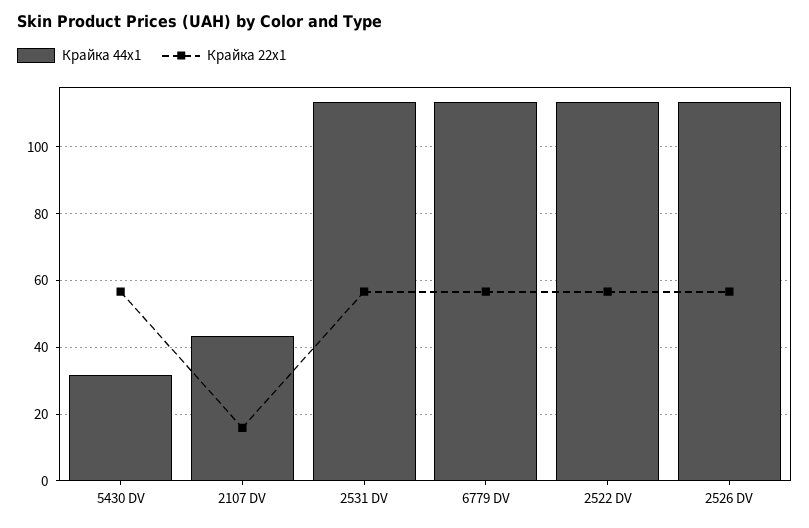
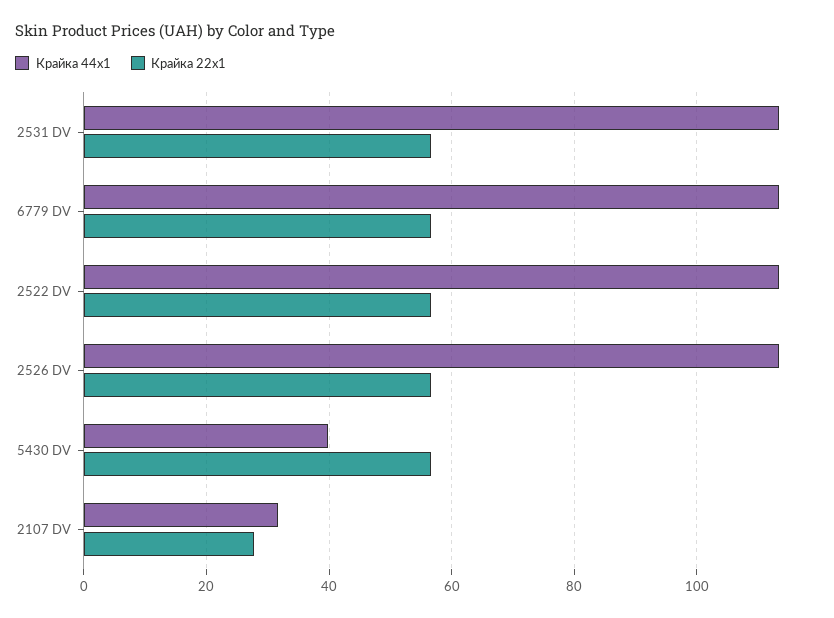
  {
    "Крайка 44x1": {
-     "5430 DV": 32,
+     "5430 DV": 40,
-     "2107 DV": 44,
+     "2107 DV": 32,
      "2531 DV": 114,
      "6779 DV": 114,
      "2522 DV": 114,
      "2526 DV": 114
    },
    "Крайка 22x1": {
      "5430 DV": 56,
-     "2107 DV": 16,
+     "2107 DV": 28,
      "2531 DV": 56,
      "6779 DV": 56,
      "2522 DV": 56,
      "2526 DV": 56
    }
  }

